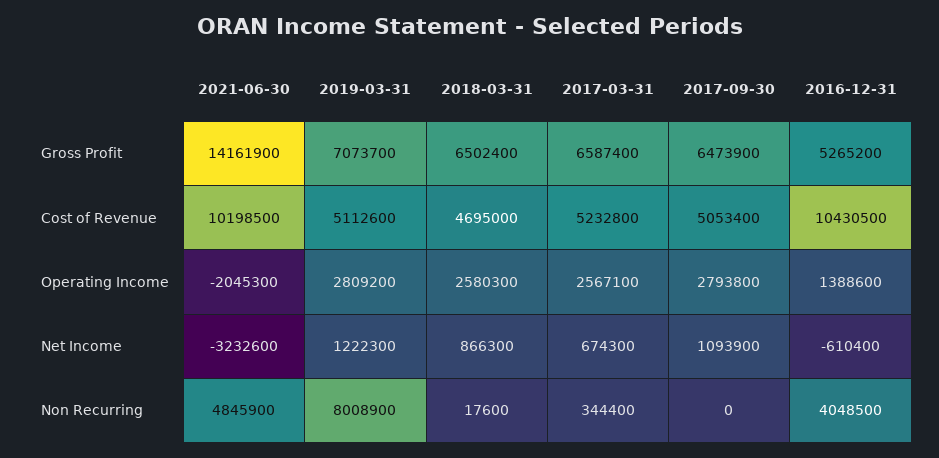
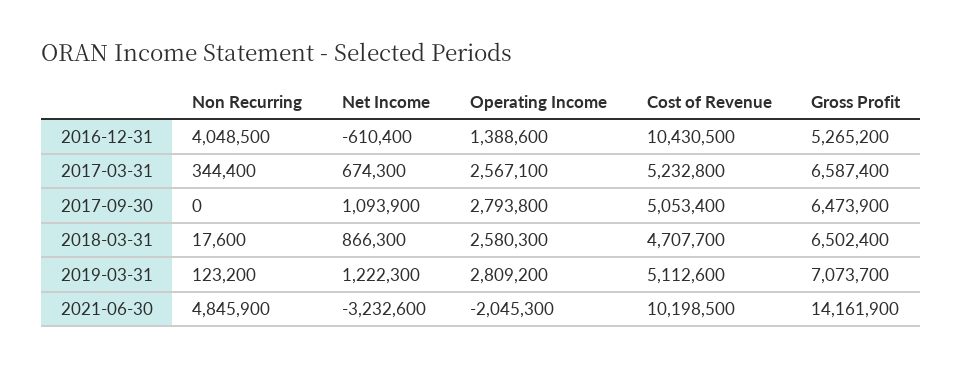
  {
    "2021-06-30": {
      "Gross Profit": 14161900,
      "Cost of Revenue": 10198500,
      "Operating Income": -2045300,
      "Net Income": -3232600,
      "Non Recurring": 4845900
    },
    "2019-03-31": {
      "Gross Profit": 7073700,
      "Cost of Revenue": 5112600,
      "Operating Income": 2809200,
      "Net Income": 1222300,
-     "Non Recurring": 8008900
+     "Non Recurring": 123200
    },
    "2018-03-31": {
      "Gross Profit": 6502400,
-     "Cost of Revenue": 4695000,
+     "Cost of Revenue": 4707700,
      "Operating Income": 2580300,
      "Net Income": 866300,
      "Non Recurring": 17600
    },
    "2017-03-31": {
      "Gross Profit": 6587400,
      "Cost of Revenue": 5232800,
      "Operating Income": 2567100,
      "Net Income": 674300,
      "Non Recurring": 344400
    },
    "2017-09-30": {
      "Gross Profit": 6473900,
      "Cost of Revenue": 5053400,
      "Operating Income": 2793800,
      "Net Income": 1093900,
      "Non Recurring": 0
    },
    "2016-12-31": {
      "Gross Profit": 5265200,
      "Cost of Revenue": 10430500,
      "Operating Income": 1388600,
      "Net Income": -610400,
      "Non Recurring": 4048500
    }
  }

